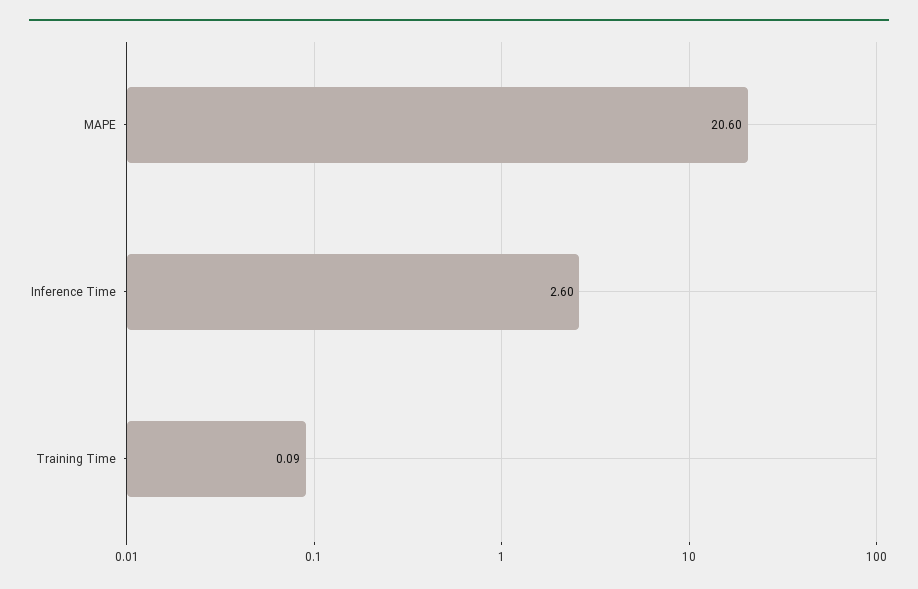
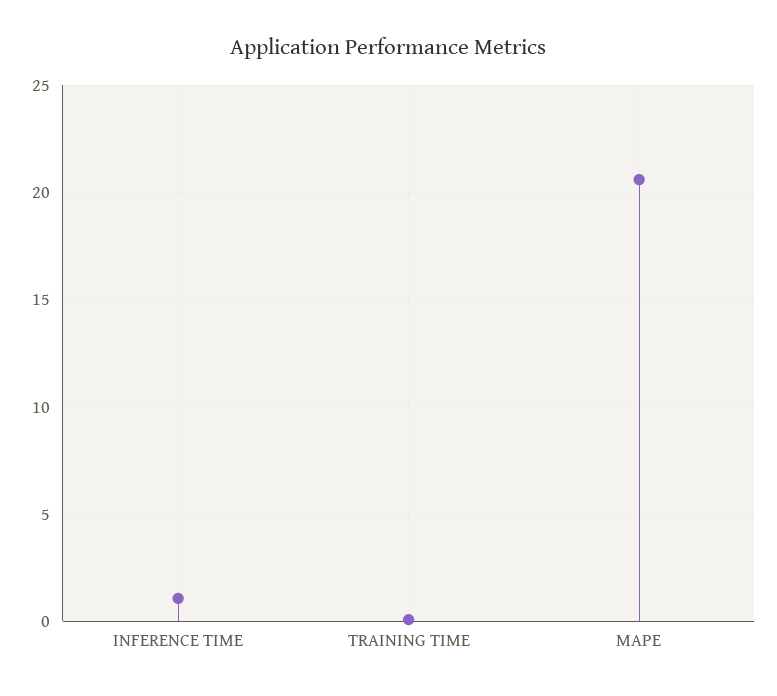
  {
    "MAPE": 20.6,
-   "Inference Time": 2.6,
+   "Inference Time": 1,
    "Training Time": 0.09
  }

